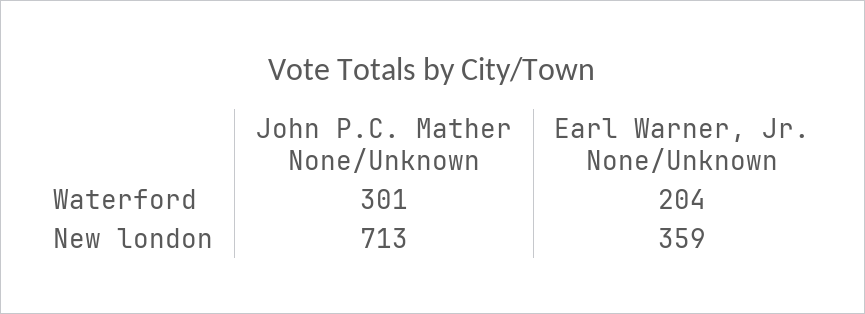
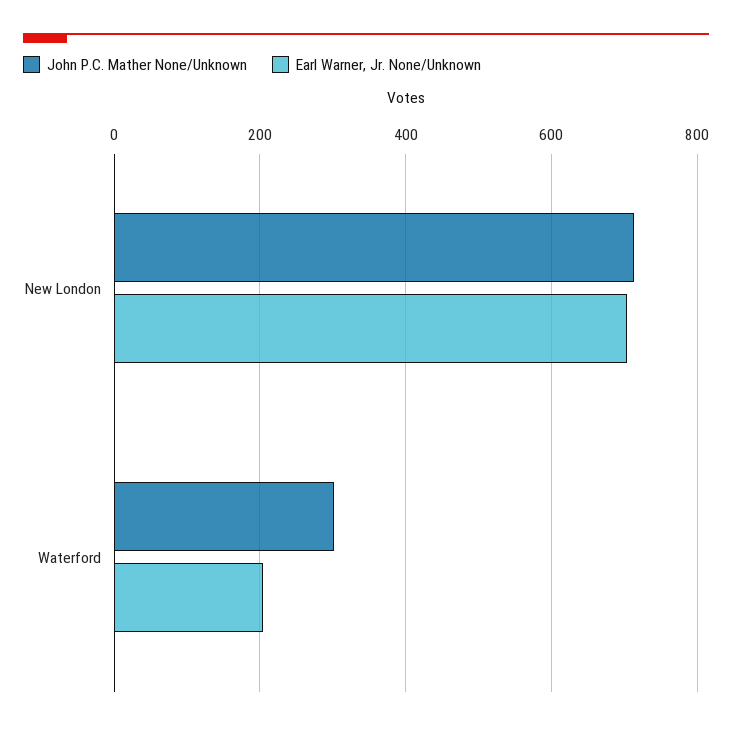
  {
    "John P.C. Mather None/Unknown": {
      "Waterford": 301,
      "New london": 713
    },
    "Earl Warner, Jr. None/Unknown": {
      "Waterford": 204,
-     "New london": 359
+     "New london": 700
    }
  }

